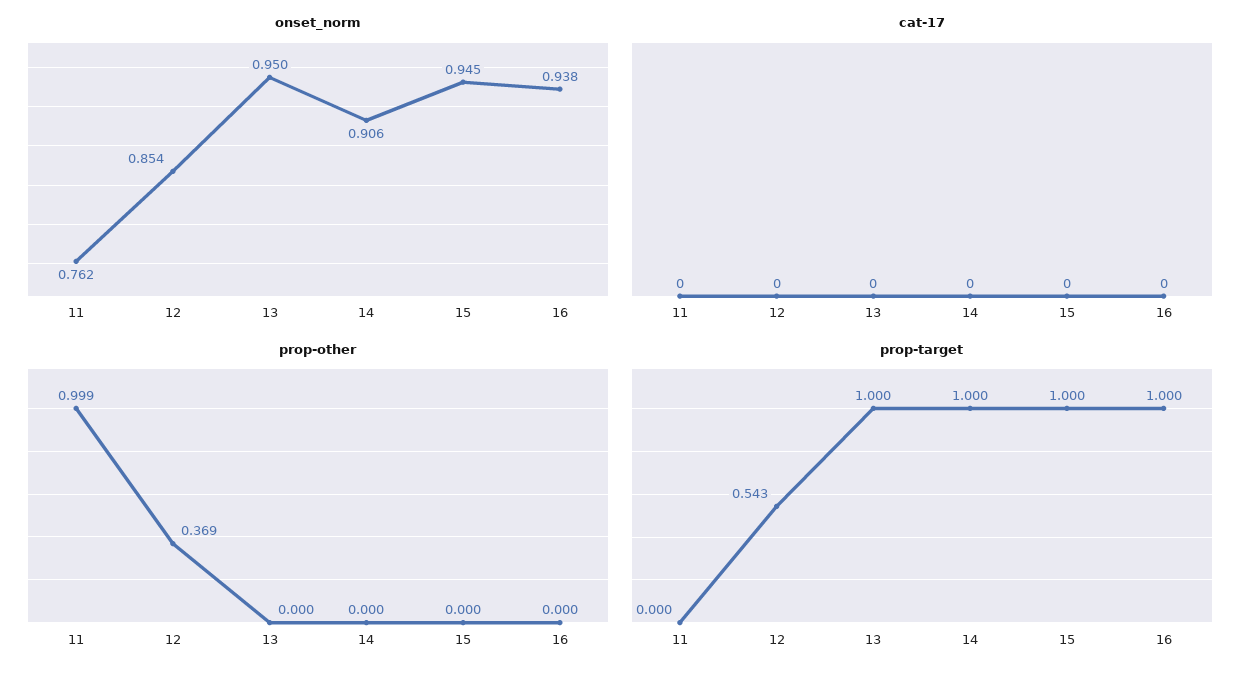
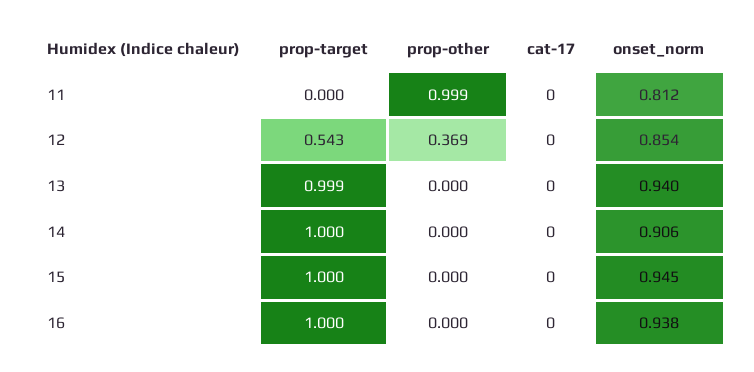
  {
    "onset_norm": {
-     "11": 0.762,
+     "11": 0.812,
      "12": 0.854,
-     "13": 0.95,
+     "13": 0.94,
      "14": 0.906,
      "15": 0.945,
      "16": 0.938
    },
    "cat-17": {
      "11": 0,
      "12": 0,
      "13": 0,
      "14": 0,
      "15": 0,
      "16": 0
    },
    "prop-other": {
      "11": 0.999,
      "12": 0.369,
      "13": 0,
      "14": 0,
      "15": 0,
      "16": 0
    },
    "prop-target": {
      "11": 0,
      "12": 0.543,
-     "13": 1,
+     "13": 0.999,
      "14": 1,
      "15": 1,
      "16": 1
    }
  }

